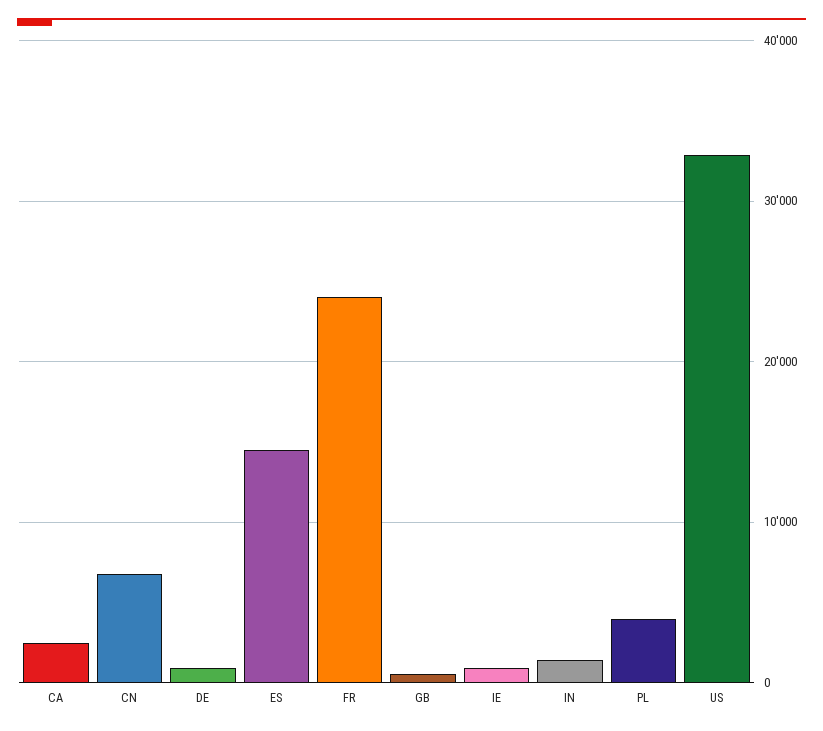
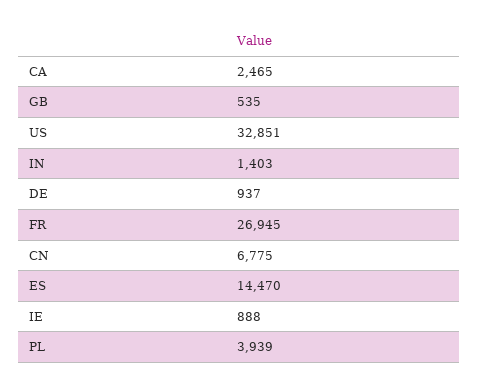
  {
    "CA": 2465,
    "CN": 6775,
    "DE": 937,
    "ES": 14470,
-   "FR": 24000,
+   "FR": 26945,
    "GB": 535,
    "IE": 888,
    "IN": 1403,
    "PL": 3939,
    "US": 32851
  }

